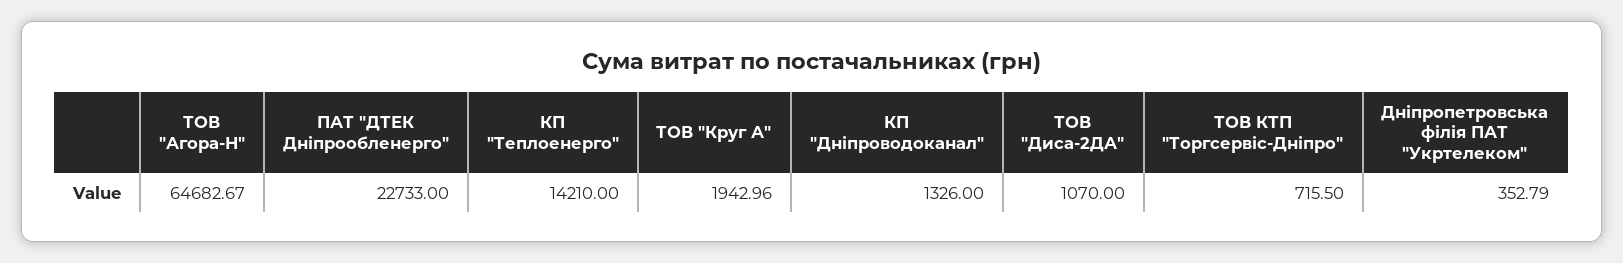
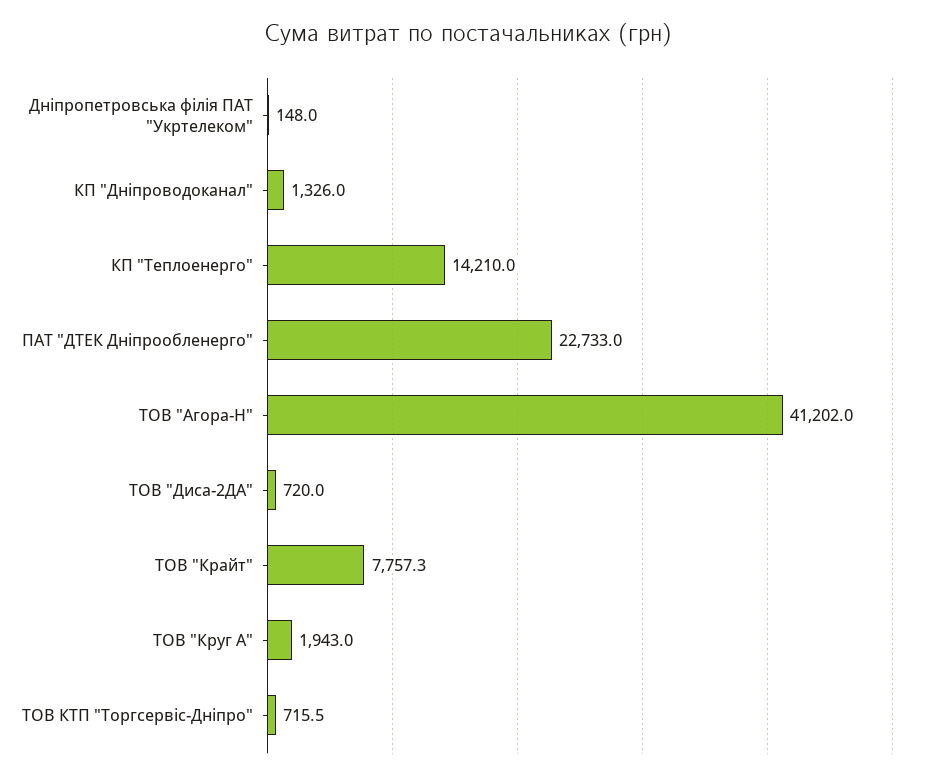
  {
-   "ТОВ \"Агора-Н\"": 64682.67,
+   "ТОВ \"Агора-Н\"": 41202,
    "ПАТ \"ДТЕК Дніпрообленерго\"": 22733,
    "КП \"Теплоенерго\"": 14210,
    "ТОВ \"Круг А\"": 1942.96,
    "КП \"Дніпроводоканал\"": 1326,
-   "ТОВ \"Диса-2ДА\"": 1070,
+   "ТОВ \"Диса-2ДА\"": 720,
    "ТОВ КТП \"Торгсервіс-Дніпро\"": 715.5,
-   "Дніпропетровська філія ПАТ \"Укртелеком\"": 352.79
+   "Дніпропетровська філія ПАТ \"Укртелеком\"": 148,
+   "ТОВ \"Крайт\"": 7757.3
  }

